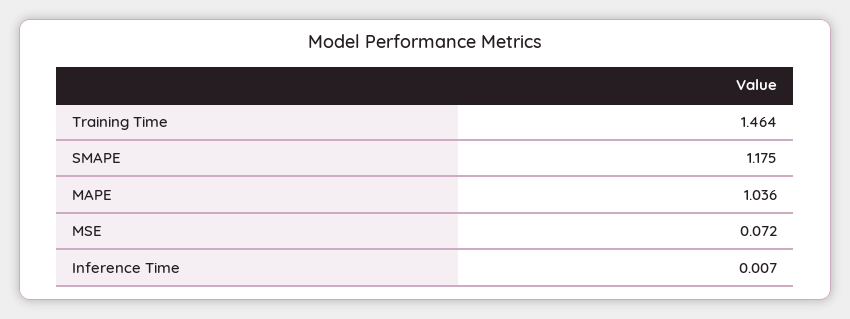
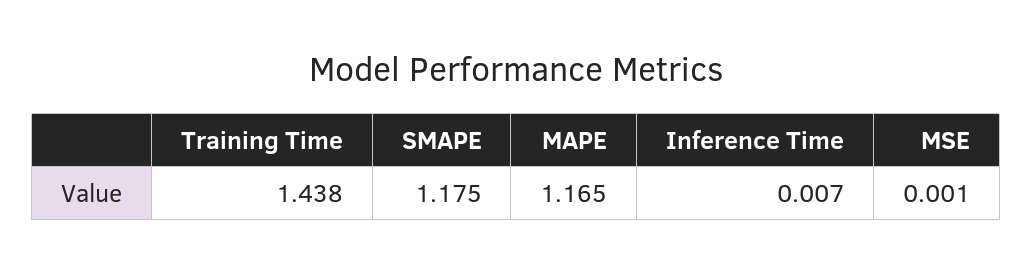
  {
-   "Training Time": 1.464,
+   "Training Time": 1.438,
    "SMAPE": 1.175,
-   "MAPE": 1.036,
+   "MAPE": 1.165,
-   "MSE": 0.072,
+   "MSE": 0.001,
    "Inference Time": 0.007
  }

